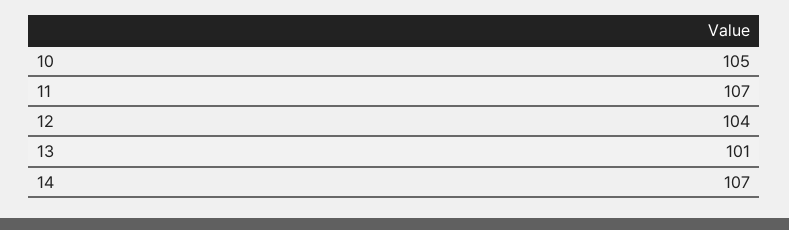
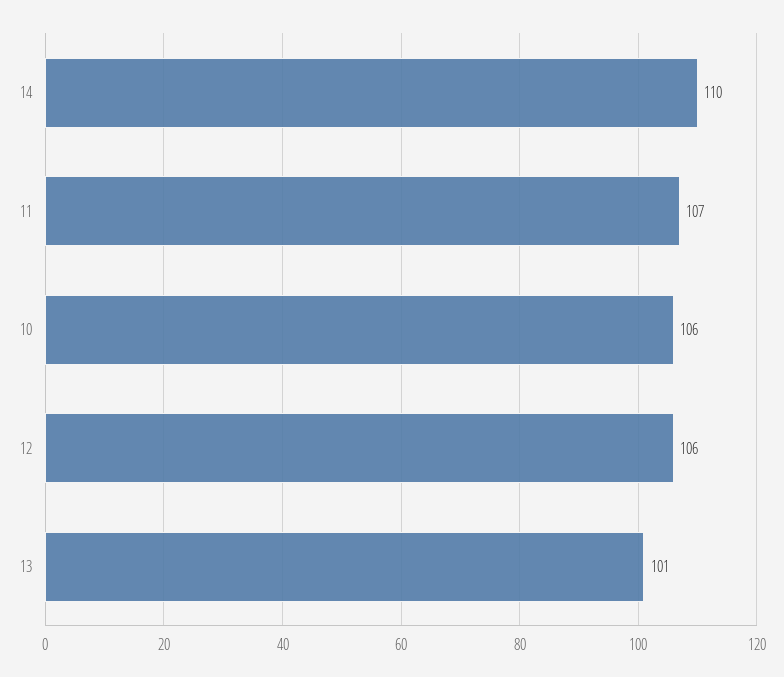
  {
-   "10": 105,
+   "10": 106,
    "11": 107,
-   "12": 104,
+   "12": 106,
    "13": 101,
-   "14": 107
+   "14": 110
  }

